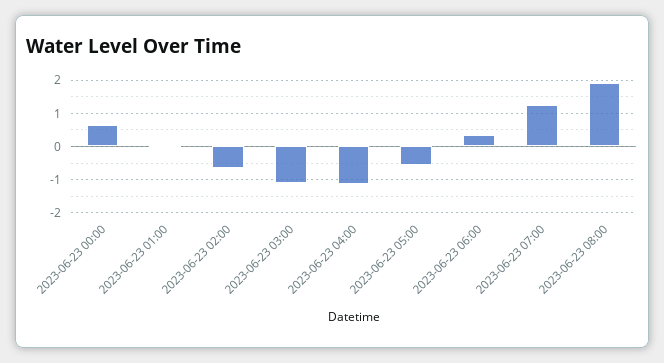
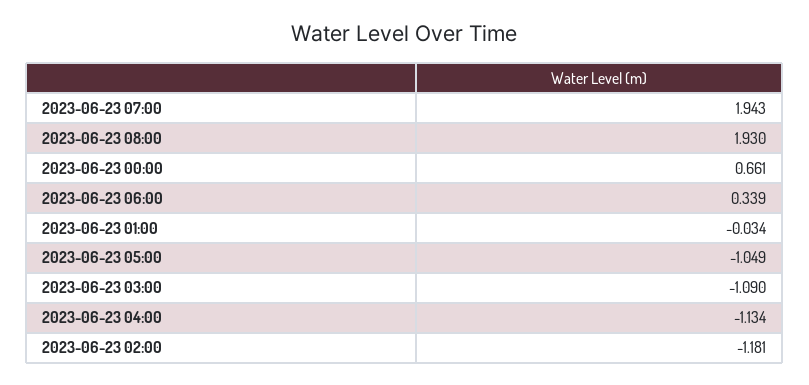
  {
    "2023-06-23 00:00": 0.661,
    "2023-06-23 01:00": -0.034,
-   "2023-06-23 02:00": -0.6,
+   "2023-06-23 02:00": -1.181,
    "2023-06-23 03:00": -1.09,
    "2023-06-23 04:00": -1.134,
-   "2023-06-23 05:00": -0.6,
+   "2023-06-23 05:00": -1.049,
    "2023-06-23 06:00": 0.339,
-   "2023-06-23 07:00": 1.2,
+   "2023-06-23 07:00": 1.943,
    "2023-06-23 08:00": 1.93
  }

